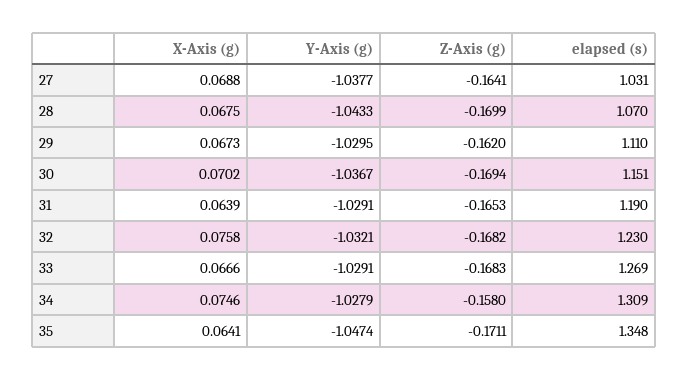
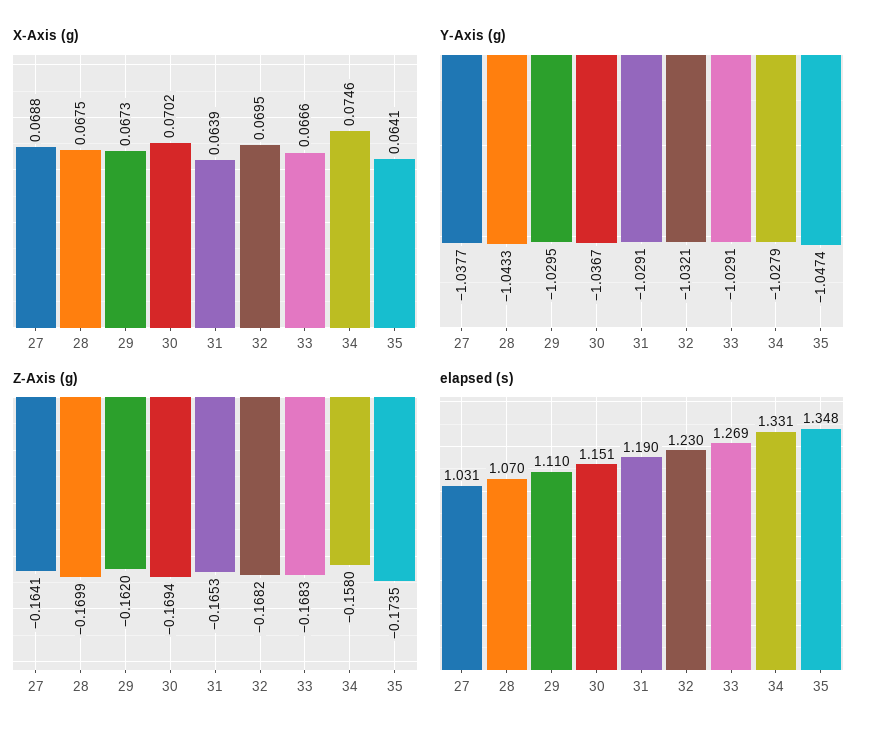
  {
    "X-Axis (g)": {
      "27": 0.0688,
      "28": 0.0675,
      "29": 0.0673,
      "30": 0.0702,
      "31": 0.0639,
-     "32": 0.0758,
+     "32": 0.0695,
      "33": 0.0666,
      "34": 0.0746,
      "35": 0.0641
    },
    "Y-Axis (g)": {
      "27": -1.0377,
      "28": -1.0433,
      "29": -1.0295,
      "30": -1.0367,
      "31": -1.0291,
      "32": -1.0321,
      "33": -1.0291,
      "34": -1.0279,
      "35": -1.0474
    },
    "Z-Axis (g)": {
      "27": -0.1641,
      "28": -0.1699,
      "29": -0.162,
      "30": -0.1694,
      "31": -0.1653,
      "32": -0.1682,
      "33": -0.1683,
      "34": -0.158,
-     "35": -0.1711
+     "35": -0.1735
    },
    "elapsed (s)": {
      "27": 1.031,
      "28": 1.07,
      "29": 1.11,
      "30": 1.151,
      "31": 1.19,
      "32": 1.23,
      "33": 1.269,
-     "34": 1.309,
+     "34": 1.331,
      "35": 1.348
    }
  }

